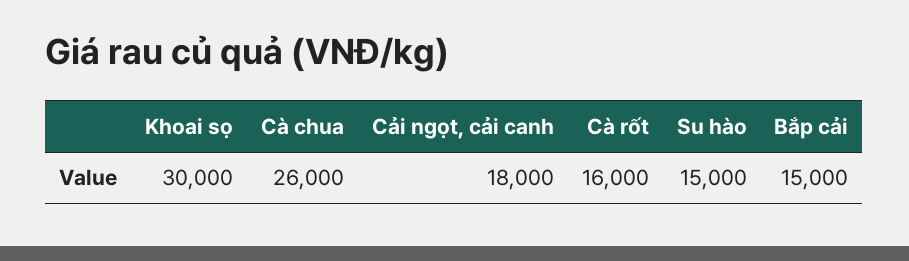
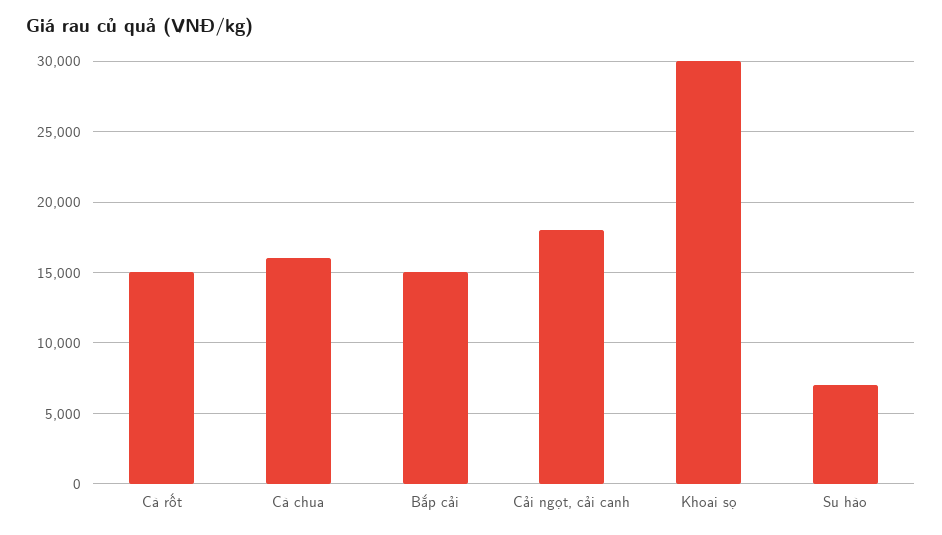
  {
    "Khoai sọ": 30000,
-   "Cà chua": 26000,
+   "Cà chua": 16000,
    "Cải ngọt, cải canh": 18000,
-   "Cà rốt": 16000,
+   "Cà rốt": 15000,
-   "Su hào": 15000,
+   "Su hào": 7000,
    "Bắp cải": 15000
  }

